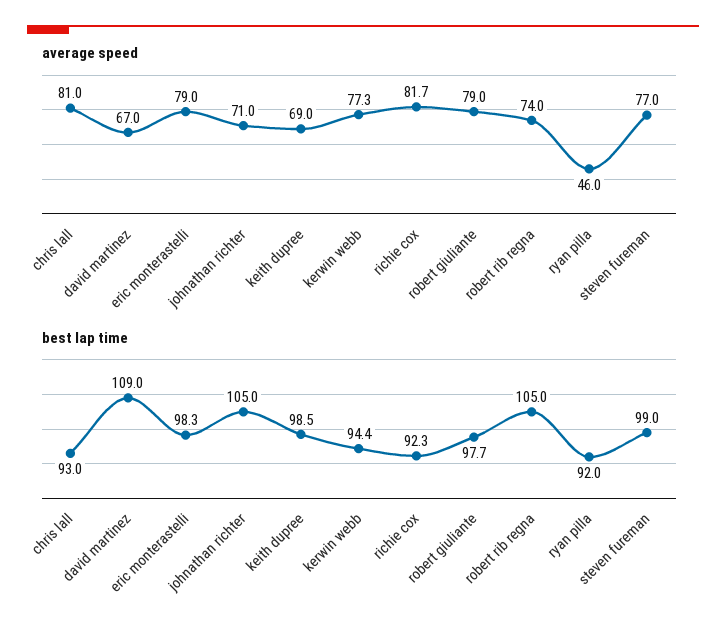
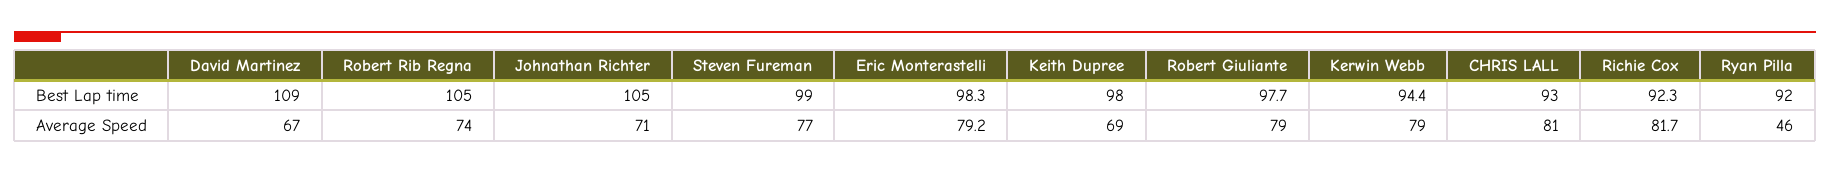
  {
    "average speed": {
      "chris lall": 81,
      "david martinez": 67,
-     "eric monterastelli": 79,
+     "eric monterastelli": 79.2,
      "johnathan richter": 71,
      "keith dupree": 69,
-     "kerwin webb": 77.3,
+     "kerwin webb": 79,
      "richie cox": 81.7,
      "robert giuliante": 79,
      "robert rib regna": 74,
      "ryan pilla": 46,
      "steven fureman": 77
    },
    "best lap time": {
      "chris lall": 93,
      "david martinez": 109,
      "eric monterastelli": 98.3,
      "johnathan richter": 105,
-     "keith dupree": 98.5,
+     "keith dupree": 98,
      "kerwin webb": 94.4,
      "richie cox": 92.3,
      "robert giuliante": 97.7,
      "robert rib regna": 105,
      "ryan pilla": 92,
      "steven fureman": 99
    }
  }

